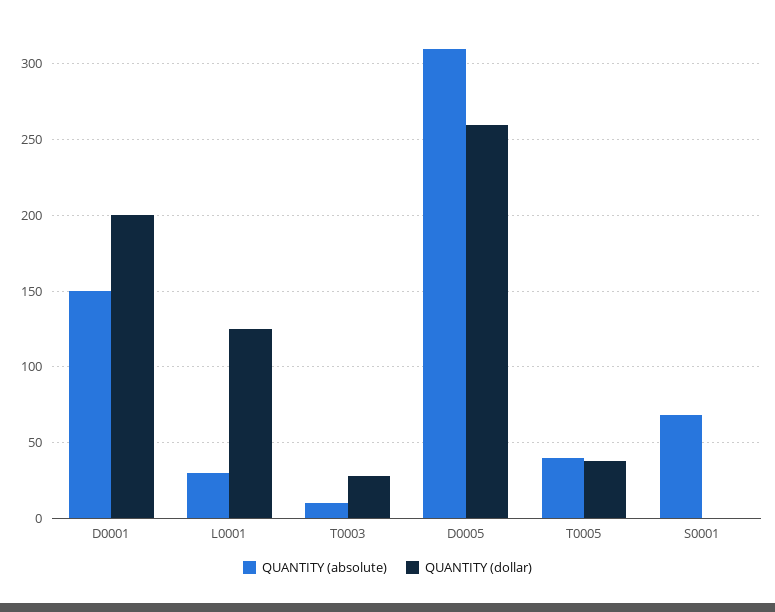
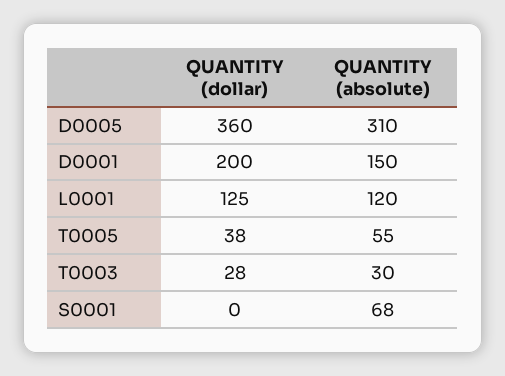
  {
    "QUANTITY (absolute)": {
      "D0001": 150,
-     "L0001": 30,
+     "L0001": 120,
-     "T0003": 10,
+     "T0003": 30,
      "D0005": 310,
-     "T0005": 40,
+     "T0005": 55,
      "S0001": 68
    },
    "QUANTITY (dollar)": {
      "D0001": 200,
      "L0001": 125,
      "T0003": 28,
-     "D0005": 260,
+     "D0005": 360,
      "T0005": 38,
      "S0001": 0
    }
  }

